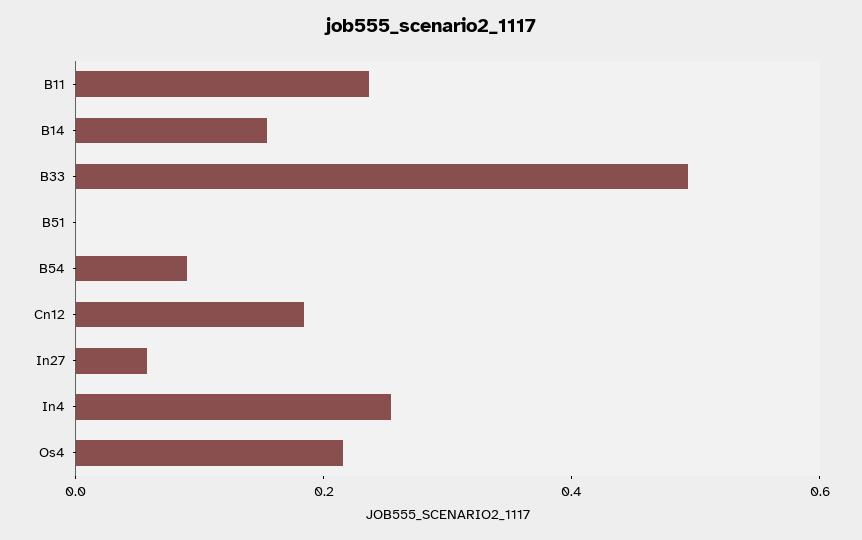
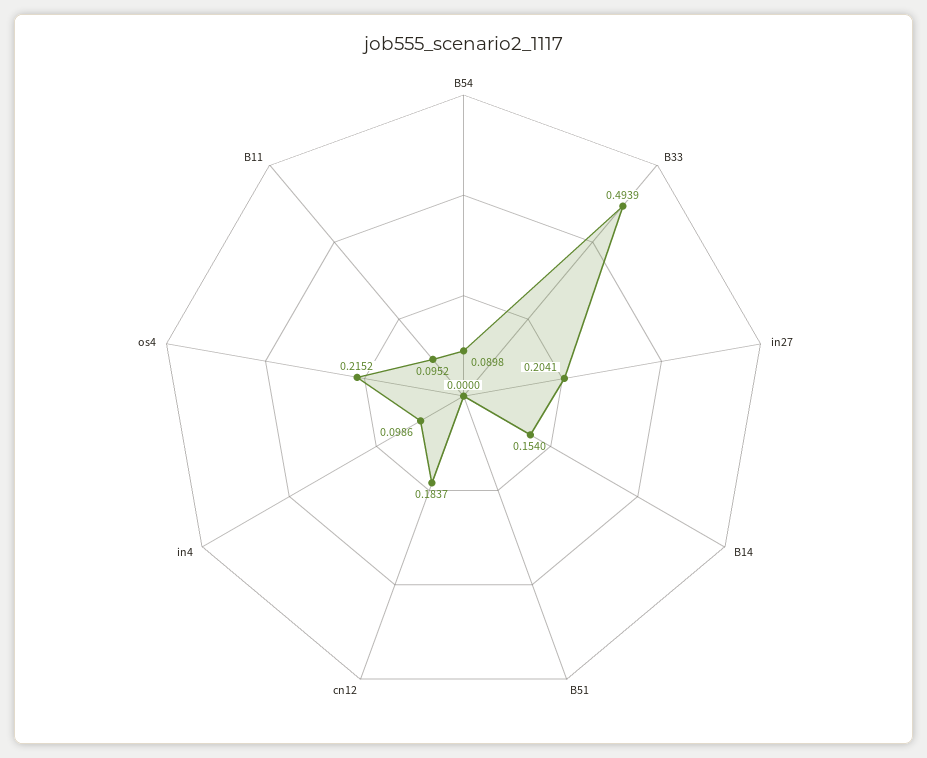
  {
-   "B11": 0.25,
+   "B11": 0.0952,
    "B14": 0.154,
    "B33": 0.4939,
    "B51": 0,
    "B54": 0.0898,
    "Cn12": 0.1837,
-   "In27": 0.05,
+   "In27": 0.2041,
-   "In4": 0.25,
+   "In4": 0.0986,
    "Os4": 0.2152
  }

